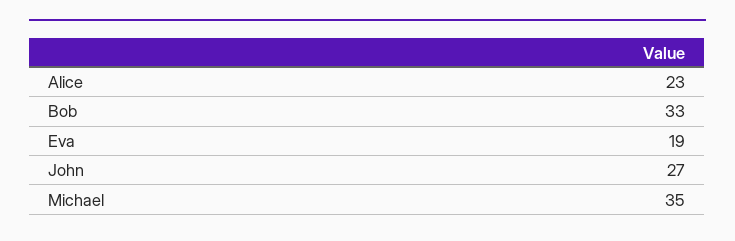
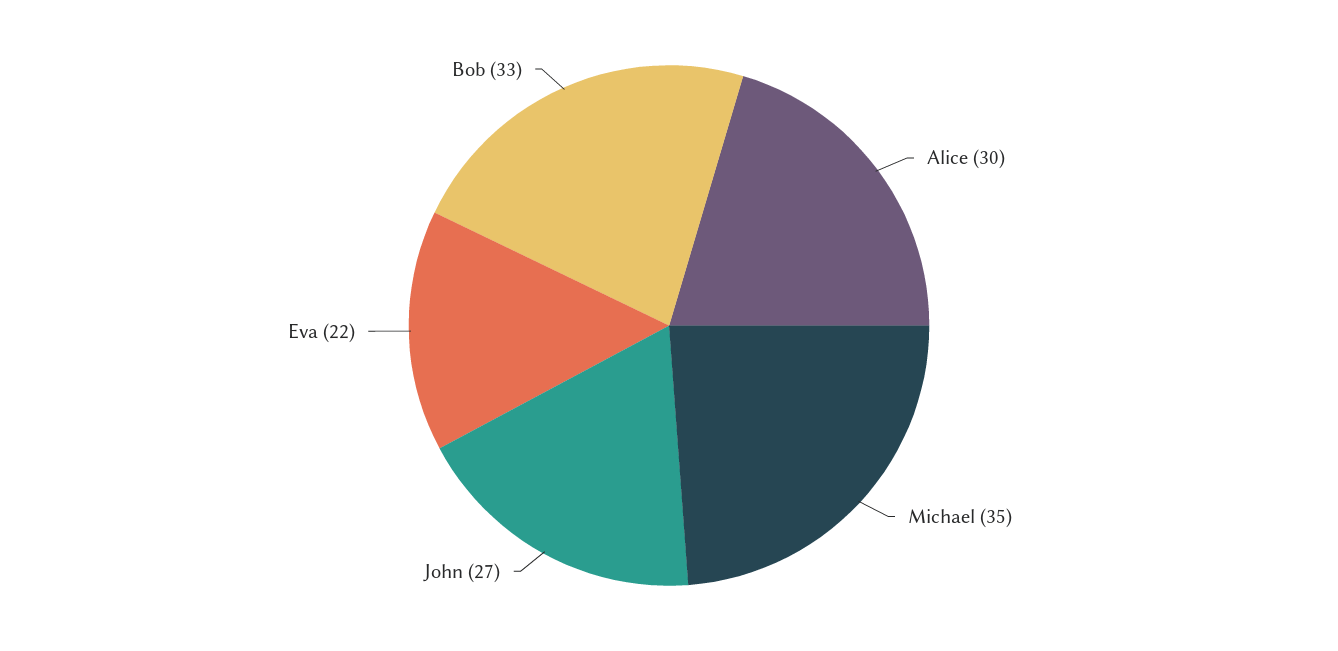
  {
-   "Alice": 23,
+   "Alice": 30,
    "Bob": 33,
-   "Eva": 19,
+   "Eva": 22,
    "John": 27,
    "Michael": 35
  }

